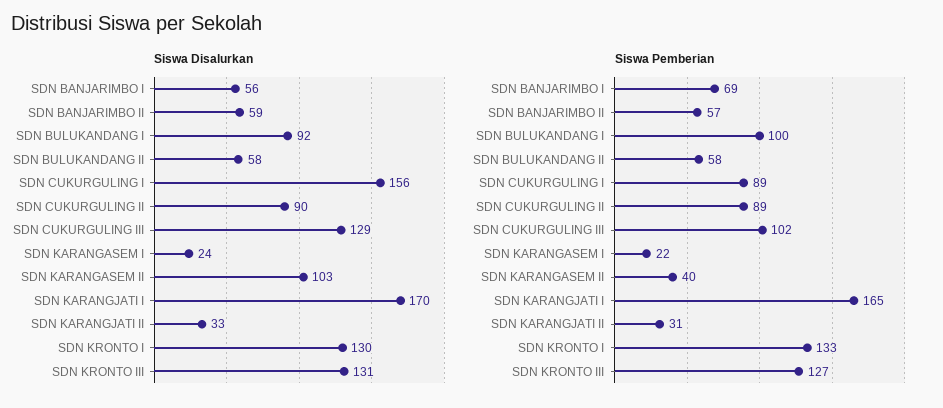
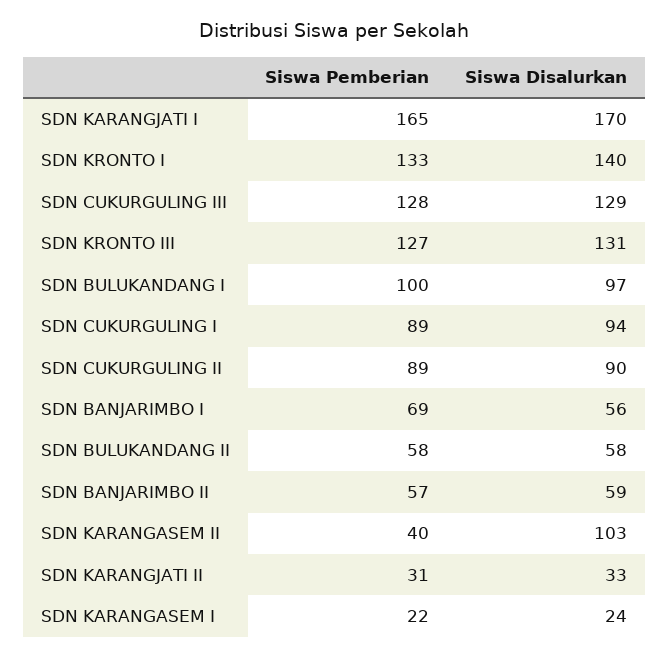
  {
    "Siswa Disalurkan": {
      "SDN BANJARIMBO I": 56,
      "SDN BANJARIMBO II": 59,
-     "SDN BULUKANDANG I": 92,
+     "SDN BULUKANDANG I": 97,
      "SDN BULUKANDANG II": 58,
-     "SDN CUKURGULING I": 156,
+     "SDN CUKURGULING I": 94,
      "SDN CUKURGULING II": 90,
      "SDN CUKURGULING III": 129,
      "SDN KARANGASEM I": 24,
      "SDN KARANGASEM II": 103,
      "SDN KARANGJATI I": 170,
      "SDN KARANGJATI II": 33,
-     "SDN KRONTO I": 130,
+     "SDN KRONTO I": 140,
      "SDN KRONTO III": 131
    },
    "Siswa Pemberian": {
      "SDN BANJARIMBO I": 69,
      "SDN BANJARIMBO II": 57,
      "SDN BULUKANDANG I": 100,
      "SDN BULUKANDANG II": 58,
      "SDN CUKURGULING I": 89,
      "SDN CUKURGULING II": 89,
-     "SDN CUKURGULING III": 102,
+     "SDN CUKURGULING III": 128,
      "SDN KARANGASEM I": 22,
      "SDN KARANGASEM II": 40,
      "SDN KARANGJATI I": 165,
      "SDN KARANGJATI II": 31,
      "SDN KRONTO I": 133,
      "SDN KRONTO III": 127
    }
  }

